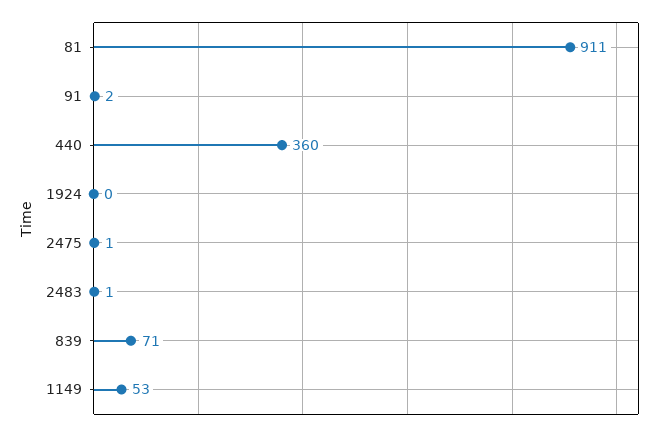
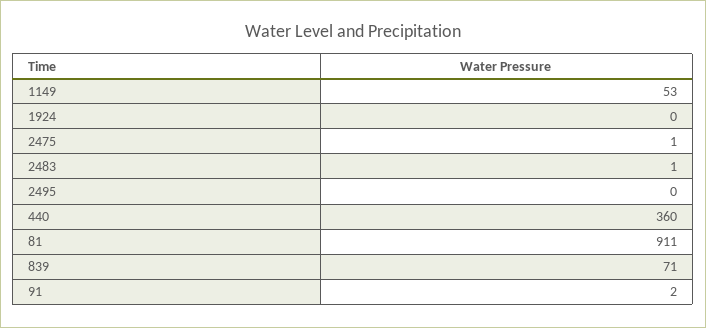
  {
    "81": 911,
    "91": 2,
    "440": 360,
    "1924": 0,
    "2475": 1,
    "2483": 1,
    "839": 71,
-   "1149": 53
+   "1149": 53,
+   "2495": 0
  }

